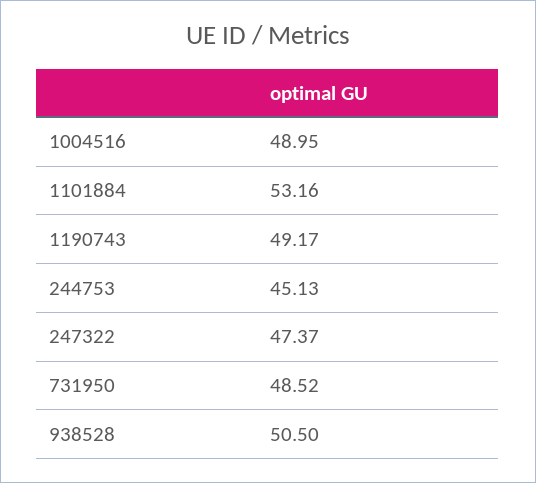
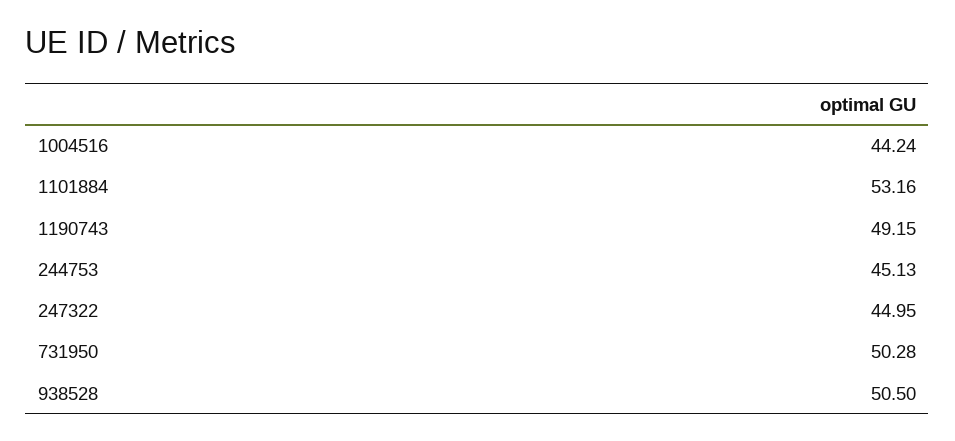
  {
-   "1004516": 48.95,
+   "1004516": 44.24,
    "1101884": 53.16,
-   "1190743": 49.17,
+   "1190743": 49.15,
    "244753": 45.13,
-   "247322": 47.37,
+   "247322": 44.95,
-   "731950": 48.52,
+   "731950": 50.28,
    "938528": 50.5
  }

